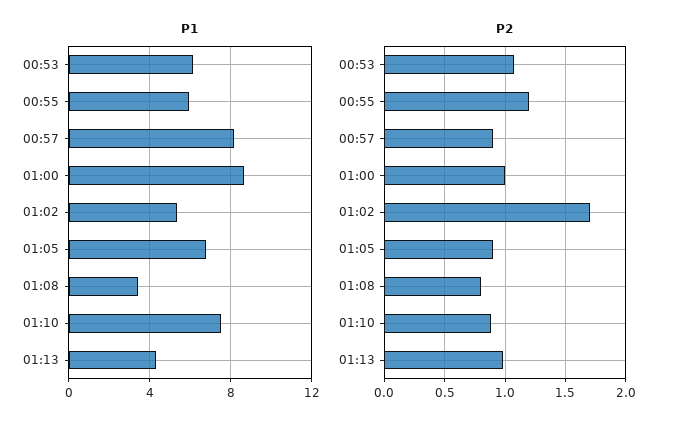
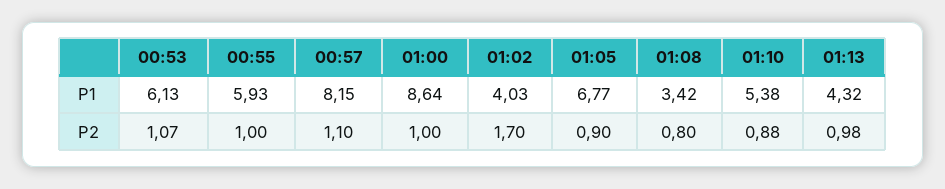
  {
    "P1": {
      "00:53": 6.13,
      "00:55": 5.93,
      "00:57": 8.15,
      "01:00": 8.64,
-     "01:02": 5.5,
+     "01:02": 4.03,
      "01:05": 6.77,
      "01:08": 3.42,
-     "01:10": 7.5,
+     "01:10": 5.38,
      "01:13": 4.32
    },
    "P2": {
      "00:53": 1.07,
-     "00:55": 1.2,
+     "00:55": 1,
-     "00:57": 0.9,
+     "00:57": 1.1,
      "01:00": 1,
      "01:02": 1.7,
      "01:05": 0.9,
      "01:08": 0.8,
      "01:10": 0.88,
      "01:13": 0.98
    }
  }

